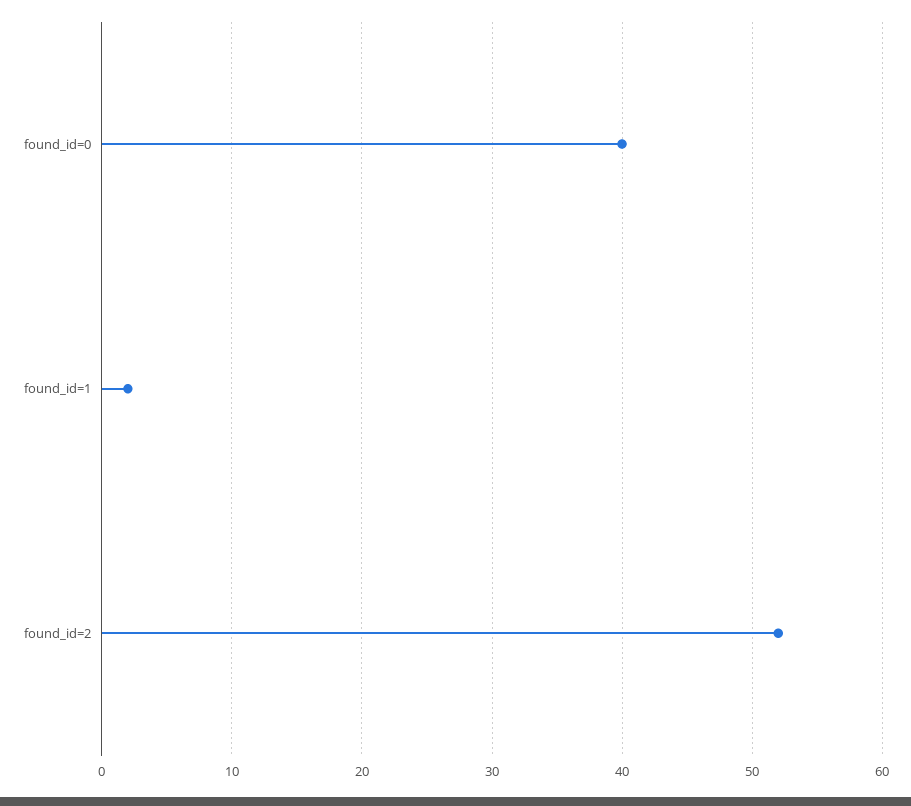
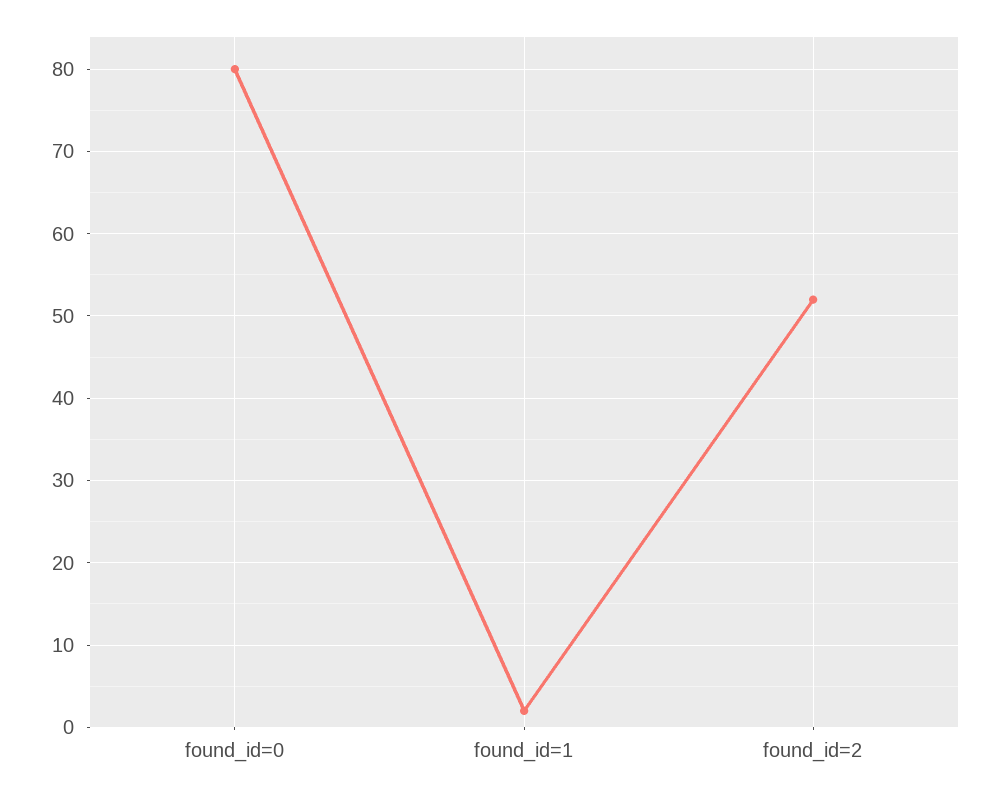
  {
-   "found_id=0": 40,
+   "found_id=0": 80,
    "found_id=1": 2,
    "found_id=2": 52
  }

